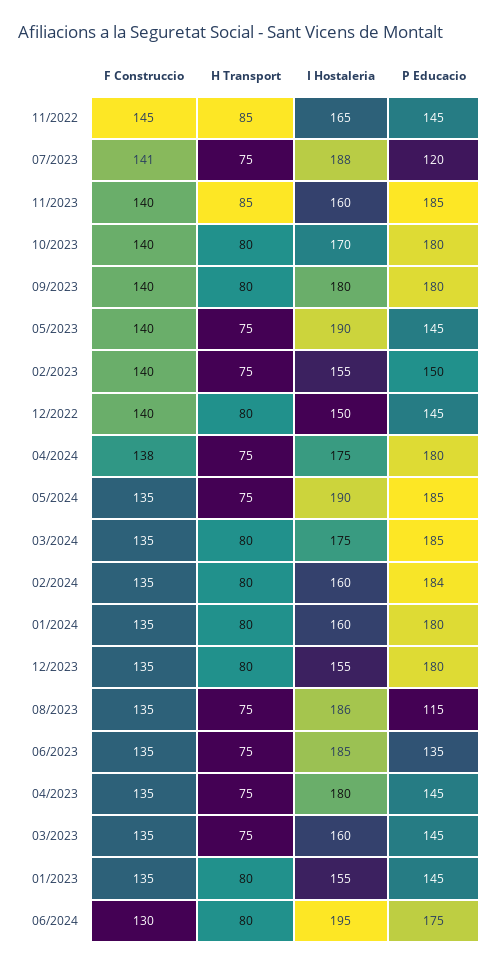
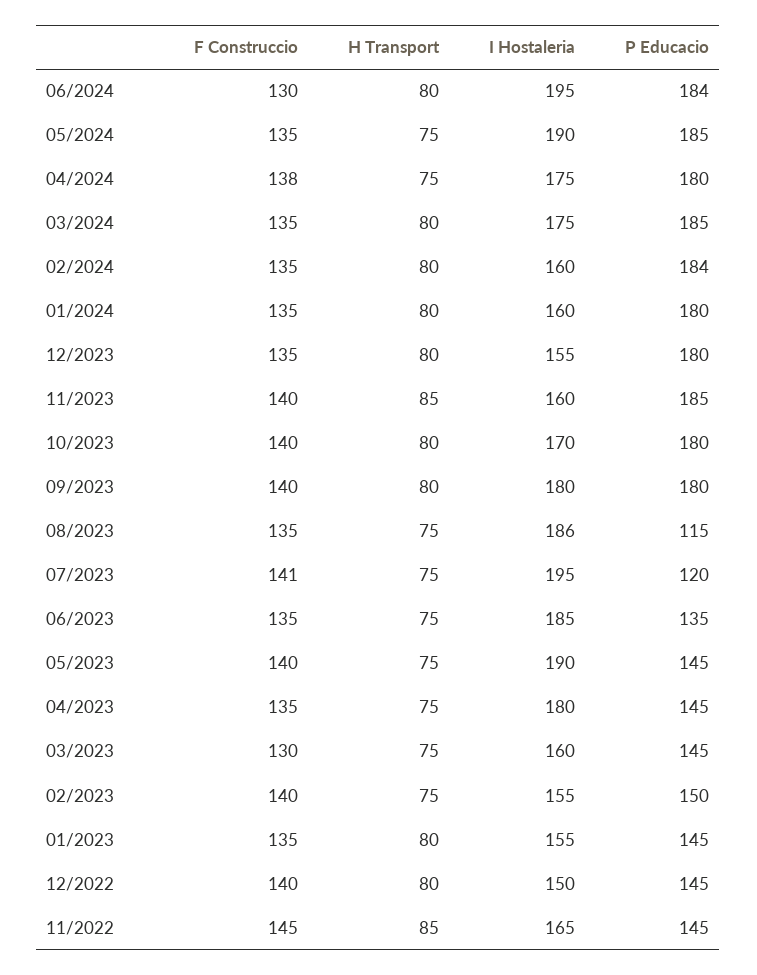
  {
    "F Construccio": {
      "11/2022": 145,
      "07/2023": 141,
      "11/2023": 140,
      "10/2023": 140,
      "09/2023": 140,
      "05/2023": 140,
      "02/2023": 140,
      "12/2022": 140,
      "04/2024": 138,
      "05/2024": 135,
      "03/2024": 135,
      "02/2024": 135,
      "01/2024": 135,
      "12/2023": 135,
      "08/2023": 135,
      "06/2023": 135,
      "04/2023": 135,
-     "03/2023": 135,
+     "03/2023": 130,
      "01/2023": 135,
      "06/2024": 130
    },
    "H Transport": {
      "11/2022": 85,
      "07/2023": 75,
      "11/2023": 85,
      "10/2023": 80,
      "09/2023": 80,
      "05/2023": 75,
      "02/2023": 75,
      "12/2022": 80,
      "04/2024": 75,
      "05/2024": 75,
      "03/2024": 80,
      "02/2024": 80,
      "01/2024": 80,
      "12/2023": 80,
      "08/2023": 75,
      "06/2023": 75,
      "04/2023": 75,
      "03/2023": 75,
      "01/2023": 80,
      "06/2024": 80
    },
    "I Hostaleria": {
      "11/2022": 165,
-     "07/2023": 188,
+     "07/2023": 195,
      "11/2023": 160,
      "10/2023": 170,
      "09/2023": 180,
      "05/2023": 190,
      "02/2023": 155,
      "12/2022": 150,
      "04/2024": 175,
      "05/2024": 190,
      "03/2024": 175,
      "02/2024": 160,
      "01/2024": 160,
      "12/2023": 155,
      "08/2023": 186,
      "06/2023": 185,
      "04/2023": 180,
      "03/2023": 160,
      "01/2023": 155,
      "06/2024": 195
    },
    "P Educacio": {
      "11/2022": 145,
      "07/2023": 120,
      "11/2023": 185,
      "10/2023": 180,
      "09/2023": 180,
      "05/2023": 145,
      "02/2023": 150,
      "12/2022": 145,
      "04/2024": 180,
      "05/2024": 185,
      "03/2024": 185,
      "02/2024": 184,
      "01/2024": 180,
      "12/2023": 180,
      "08/2023": 115,
      "06/2023": 135,
      "04/2023": 145,
      "03/2023": 145,
      "01/2023": 145,
-     "06/2024": 175
+     "06/2024": 184
    }
  }

